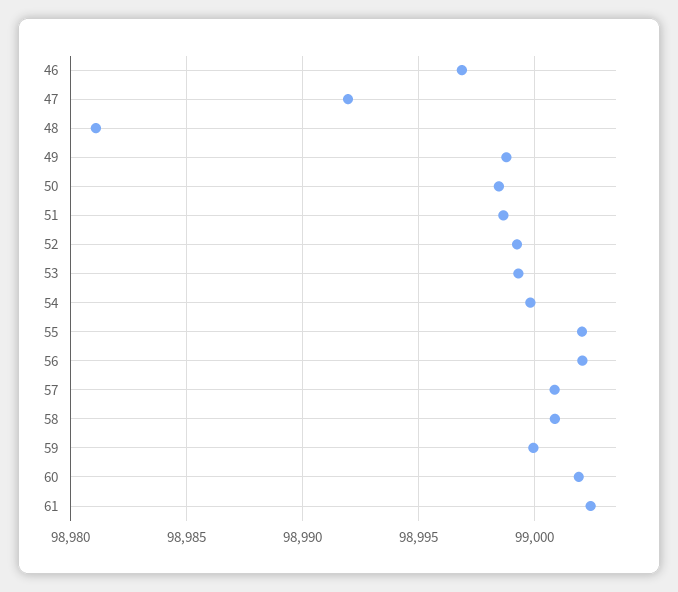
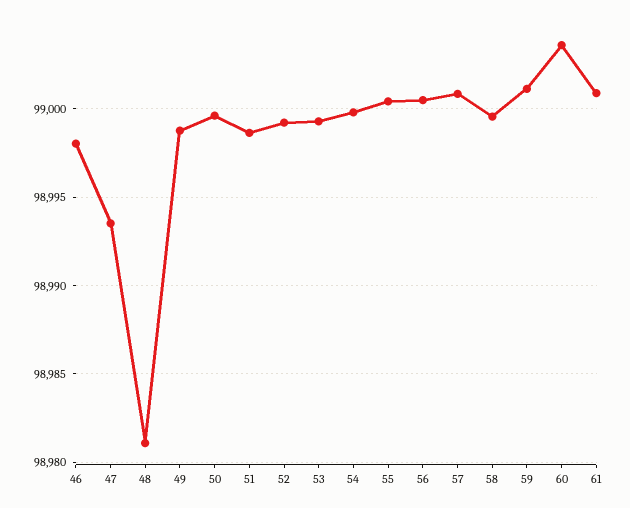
  {
-   "46": 98997,
+   "46": 98998,
-   "47": 98992,
+   "47": 98993.5,
    "48": 98981,
    "49": 98999,
-   "50": 98998.5,
+   "50": 98999.5,
    "51": 98998.5,
    "52": 98999,
    "53": 98999.5,
    "54": 99000,
-   "55": 99002,
+   "55": 99000.5,
-   "56": 99002,
+   "56": 99000.5,
    "57": 99001,
-   "58": 99001,
+   "58": 98999.5,
-   "59": 99000,
+   "59": 99001,
-   "60": 99002,
+   "60": 99003.5,
-   "61": 99002.5
+   "61": 99001
  }

